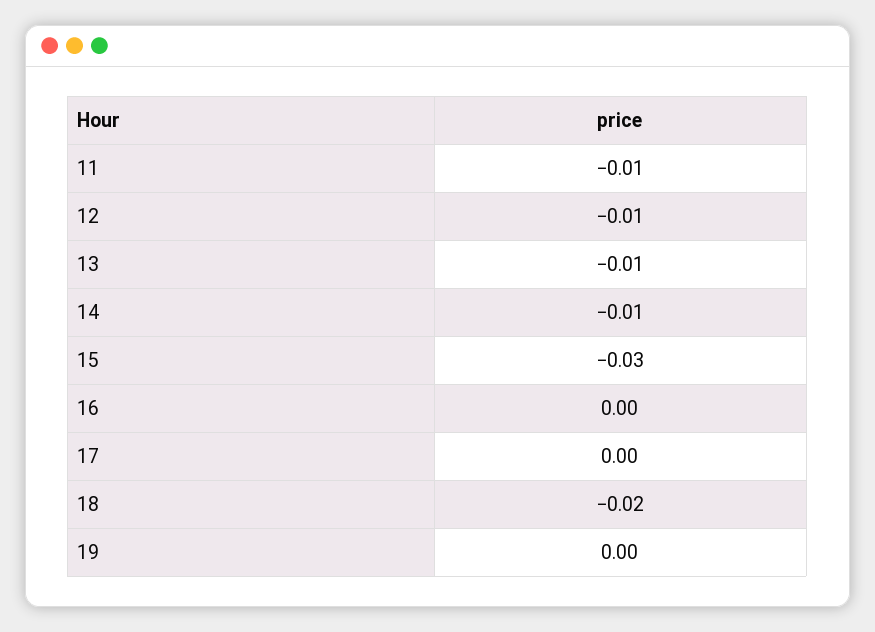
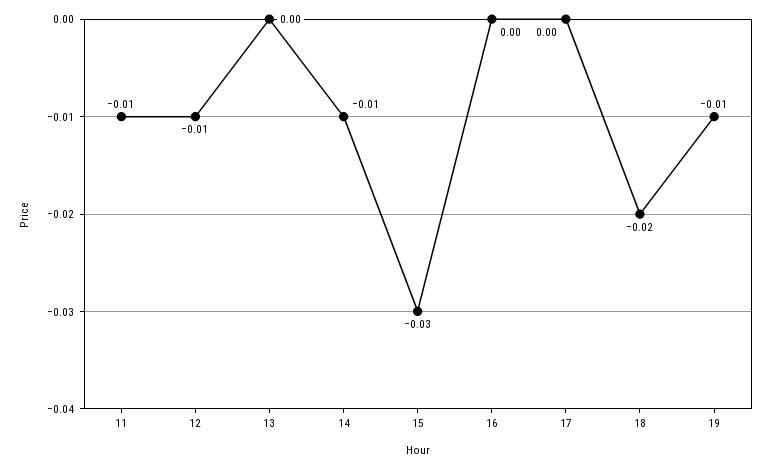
  {
    "11": -0.01,
    "12": -0.01,
-   "13": -0.01,
+   "13": 0,
    "14": -0.01,
    "15": -0.03,
    "16": 0,
    "17": 0,
    "18": -0.02,
-   "19": 0
+   "19": -0.01
  }

